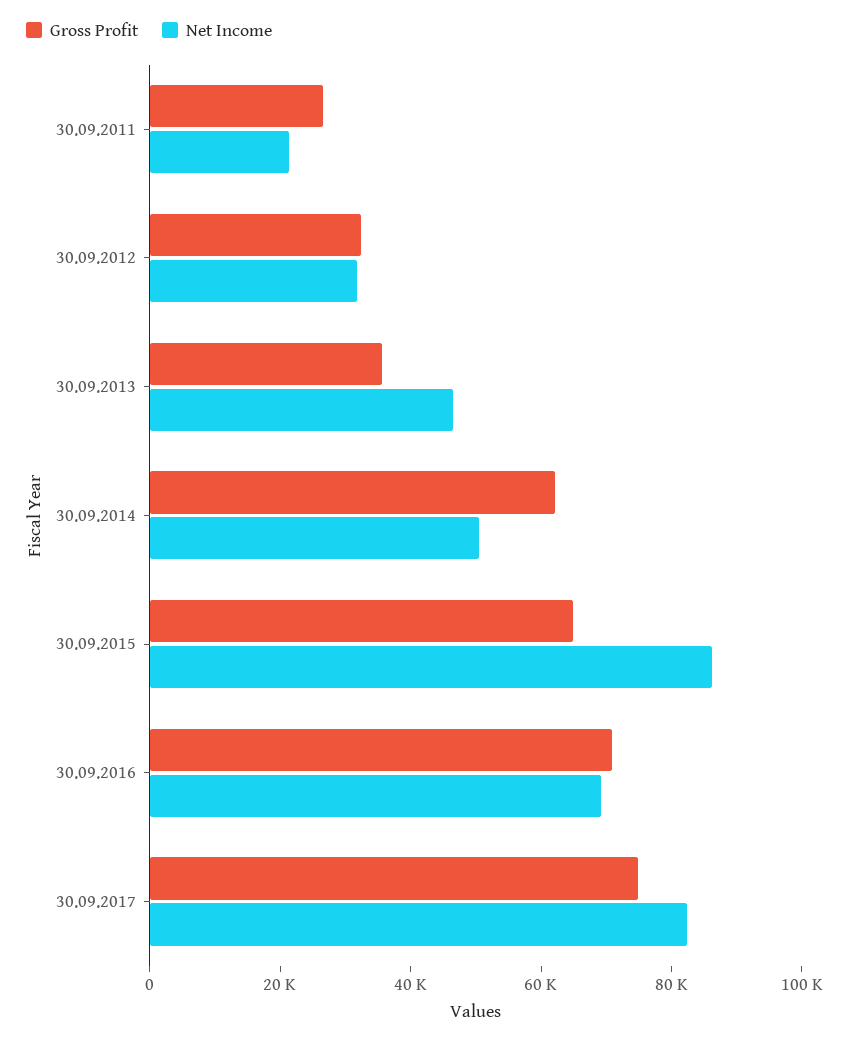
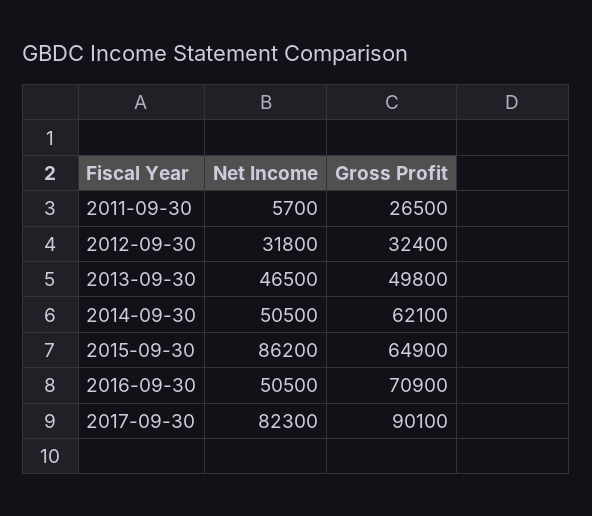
  {
    "Gross Profit": {
      "30.09.2011": 26500,
      "30.09.2012": 32400,
-     "30.09.2013": 35000,
+     "30.09.2013": 49800,
      "30.09.2014": 62100,
      "30.09.2015": 64900,
      "30.09.2016": 70900,
-     "30.09.2017": 75000
+     "30.09.2017": 90100
    },
    "Net Income": {
-     "30.09.2011": 20000,
+     "30.09.2011": 5700,
      "30.09.2012": 31800,
      "30.09.2013": 46500,
      "30.09.2014": 50500,
      "30.09.2015": 86200,
-     "30.09.2016": 70000,
+     "30.09.2016": 50500,
      "30.09.2017": 82300
    }
  }

